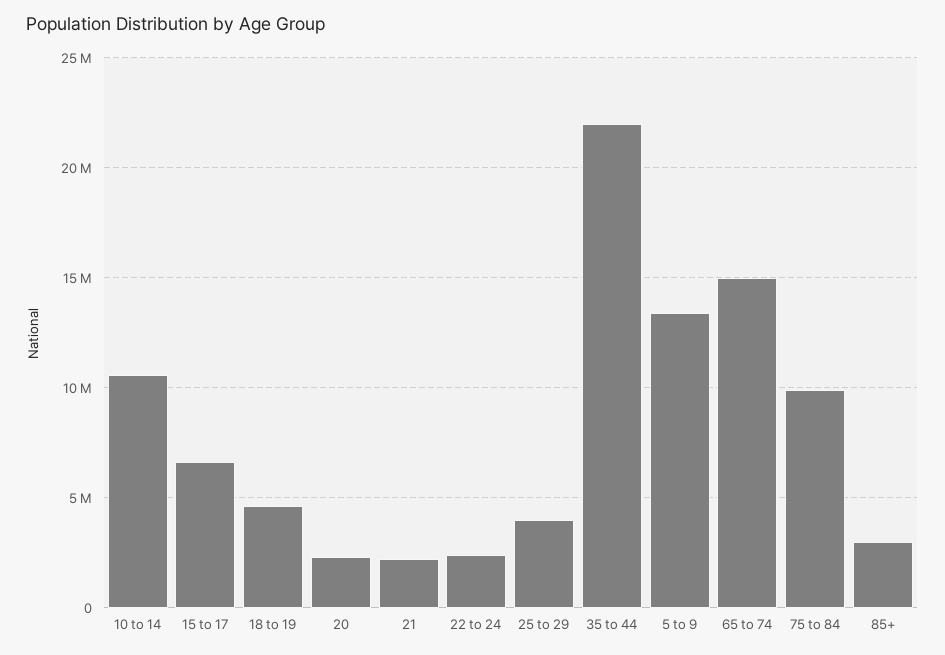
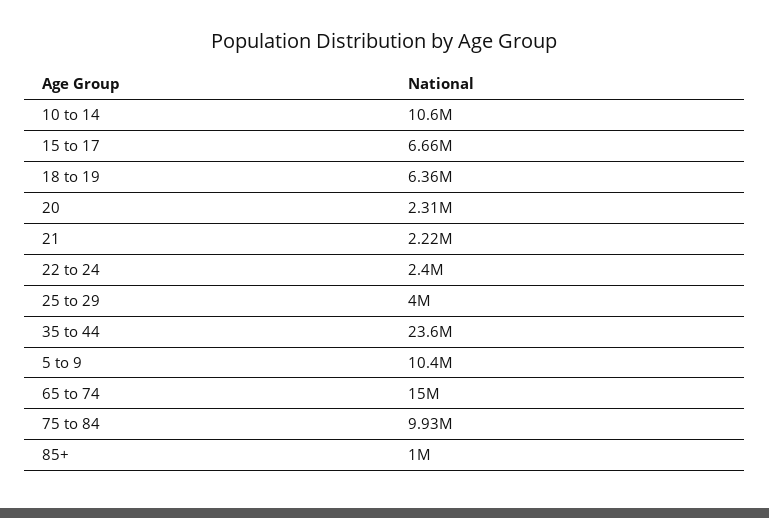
  {
    "10 to 14": 10600000,
    "15 to 17": 6660000,
-   "18 to 19": 4500000,
+   "18 to 19": 6360000,
    "20": 2310000,
    "21": 2220000,
    "22 to 24": 2400000,
    "25 to 29": 4000000,
-   "35 to 44": 22000000,
+   "35 to 44": 23600000,
-   "5 to 9": 13500000,
+   "5 to 9": 10400000,
    "65 to 74": 15000000,
    "75 to 84": 9930000,
-   "85+": 3000000
+   "85+": 1000000
  }

